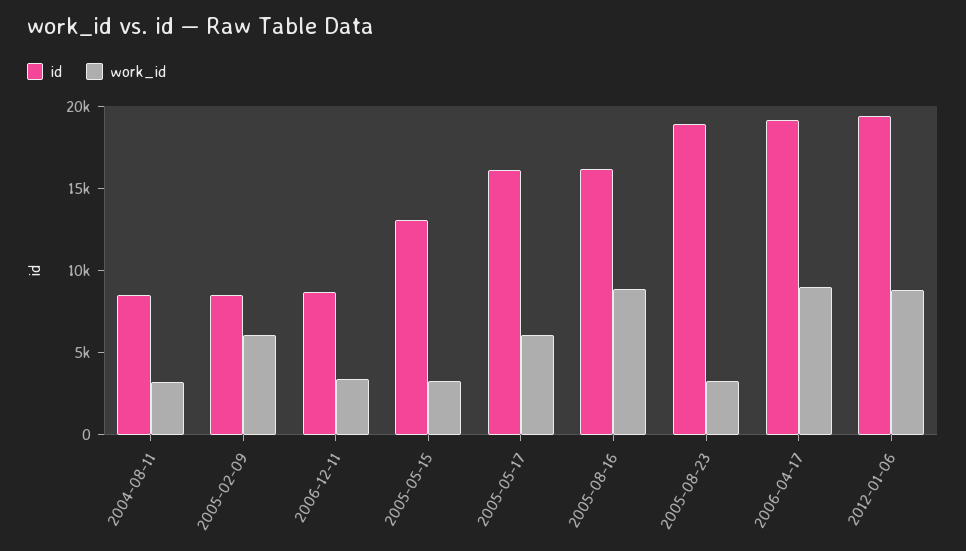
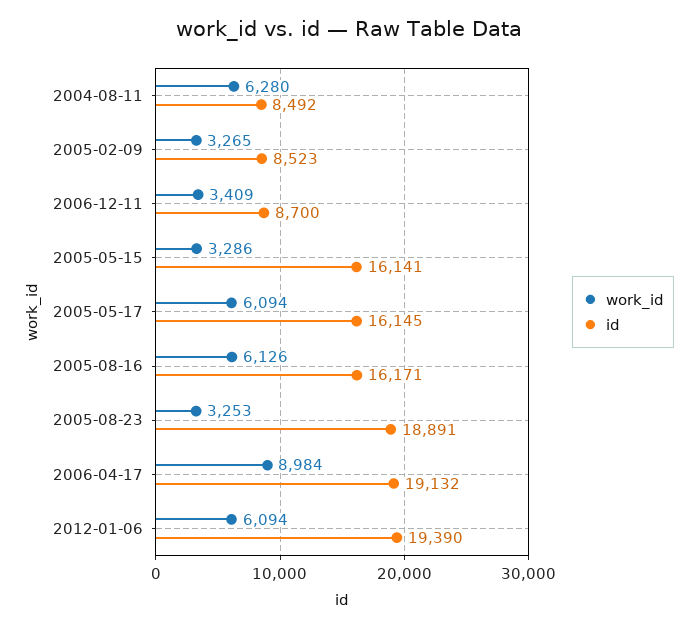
  {
    "id": {
      "2004-08-11": 8492,
      "2005-02-09": 8523,
      "2006-12-11": 8700,
-     "2005-05-15": 13000,
+     "2005-05-15": 16141,
      "2005-05-17": 16145,
      "2005-08-16": 16171,
      "2005-08-23": 18891,
      "2006-04-17": 19132,
      "2012-01-06": 19390
    },
    "work_id": {
-     "2004-08-11": 3000,
+     "2004-08-11": 6280,
-     "2005-02-09": 6000,
+     "2005-02-09": 3265,
      "2006-12-11": 3409,
      "2005-05-15": 3286,
      "2005-05-17": 6094,
-     "2005-08-16": 9000,
+     "2005-08-16": 6126,
      "2005-08-23": 3253,
      "2006-04-17": 8984,
-     "2012-01-06": 9000
+     "2012-01-06": 6094
    }
  }

